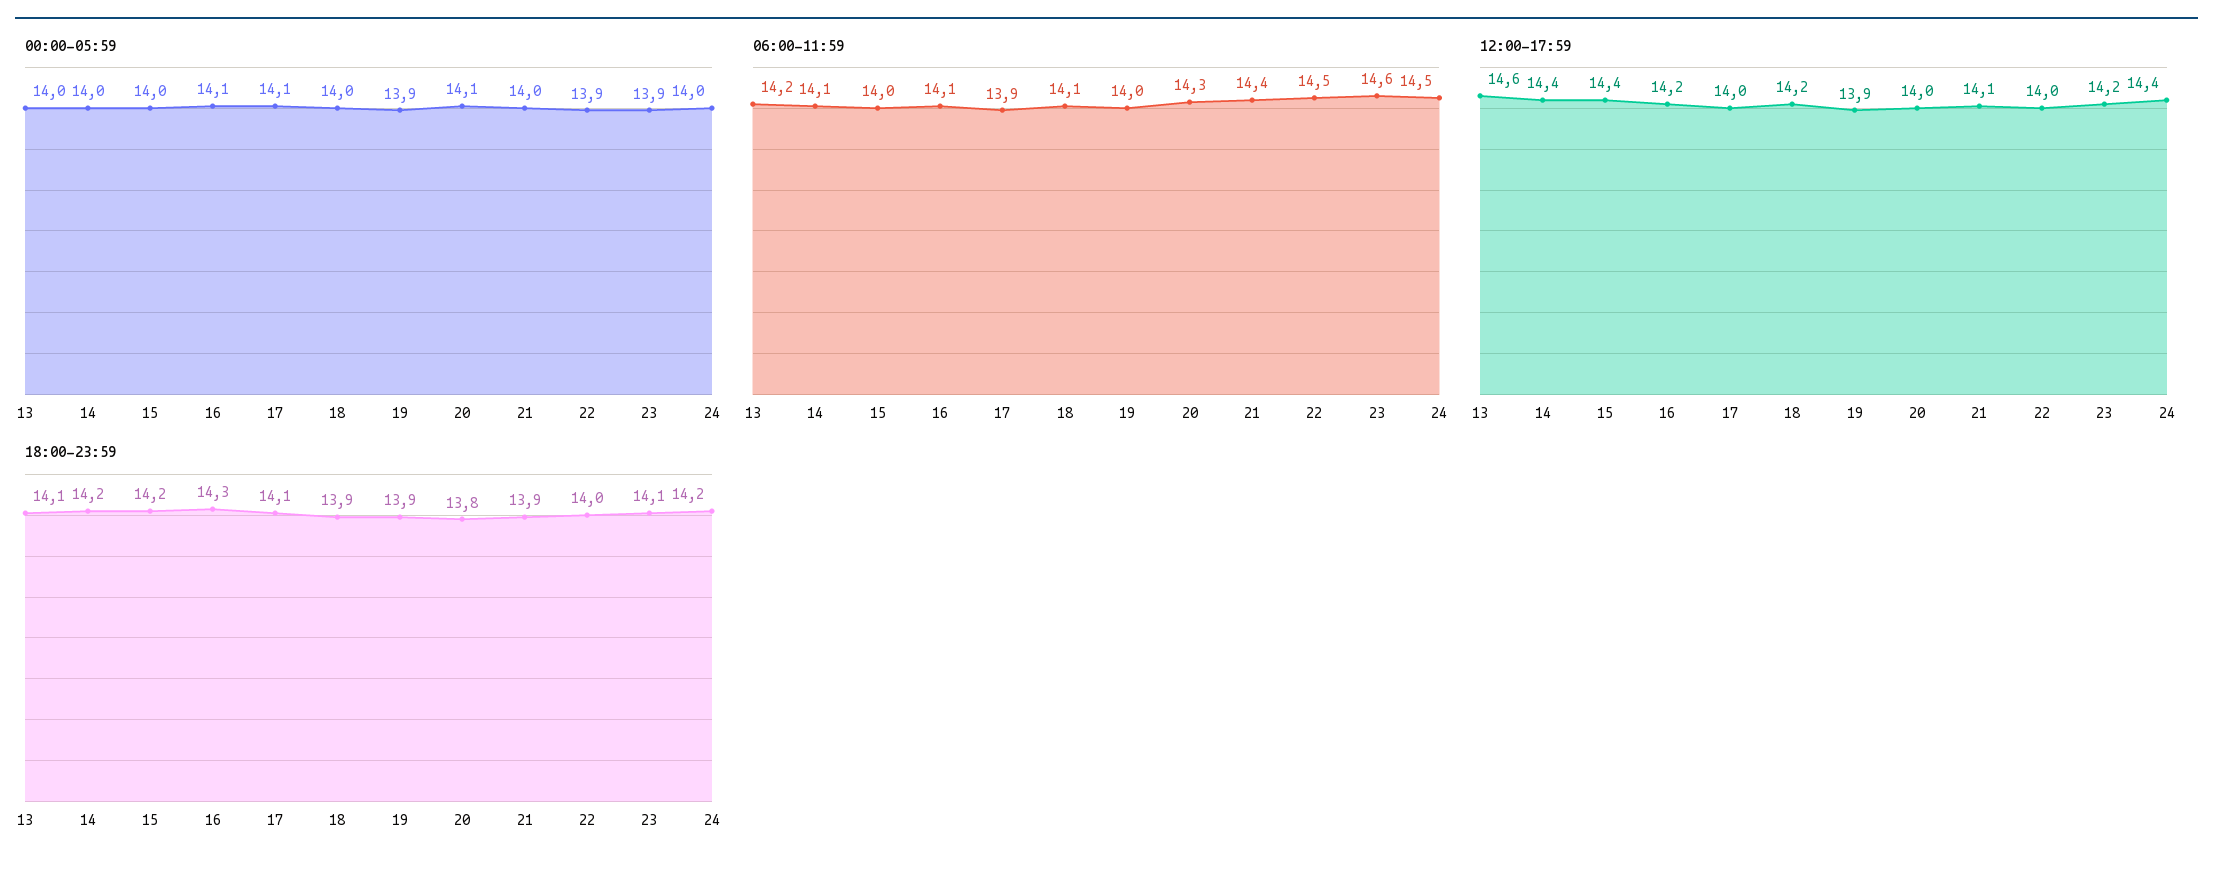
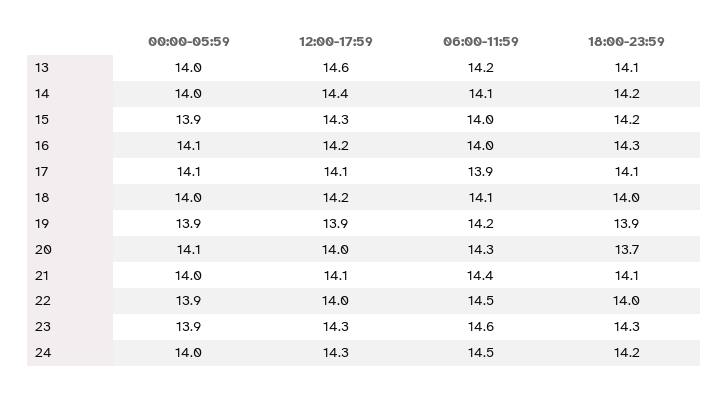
  {
    "00:00-05:59": {
      "13": 14,
      "14": 14,
-     "15": 14,
+     "15": 13.9,
      "16": 14.1,
      "17": 14.1,
      "18": 14,
      "19": 13.9,
      "20": 14.1,
      "21": 14,
      "22": 13.9,
      "23": 13.9,
      "24": 14
    },
    "06:00-11:59": {
      "13": 14.2,
      "14": 14.1,
      "15": 14,
-     "16": 14.1,
+     "16": 14,
      "17": 13.9,
      "18": 14.1,
-     "19": 14,
+     "19": 14.2,
      "20": 14.3,
      "21": 14.4,
      "22": 14.5,
      "23": 14.6,
      "24": 14.5
    },
    "12:00-17:59": {
      "13": 14.6,
      "14": 14.4,
-     "15": 14.4,
+     "15": 14.3,
      "16": 14.2,
-     "17": 14,
+     "17": 14.1,
      "18": 14.2,
      "19": 13.9,
      "20": 14,
      "21": 14.1,
      "22": 14,
-     "23": 14.2,
+     "23": 14.3,
-     "24": 14.4
+     "24": 14.3
    },
    "18:00-23:59": {
      "13": 14.1,
      "14": 14.2,
      "15": 14.2,
      "16": 14.3,
      "17": 14.1,
-     "18": 13.9,
+     "18": 14,
      "19": 13.9,
-     "20": 13.8,
+     "20": 13.7,
-     "21": 13.9,
+     "21": 14.1,
      "22": 14,
-     "23": 14.1,
+     "23": 14.3,
      "24": 14.2
    }
  }

